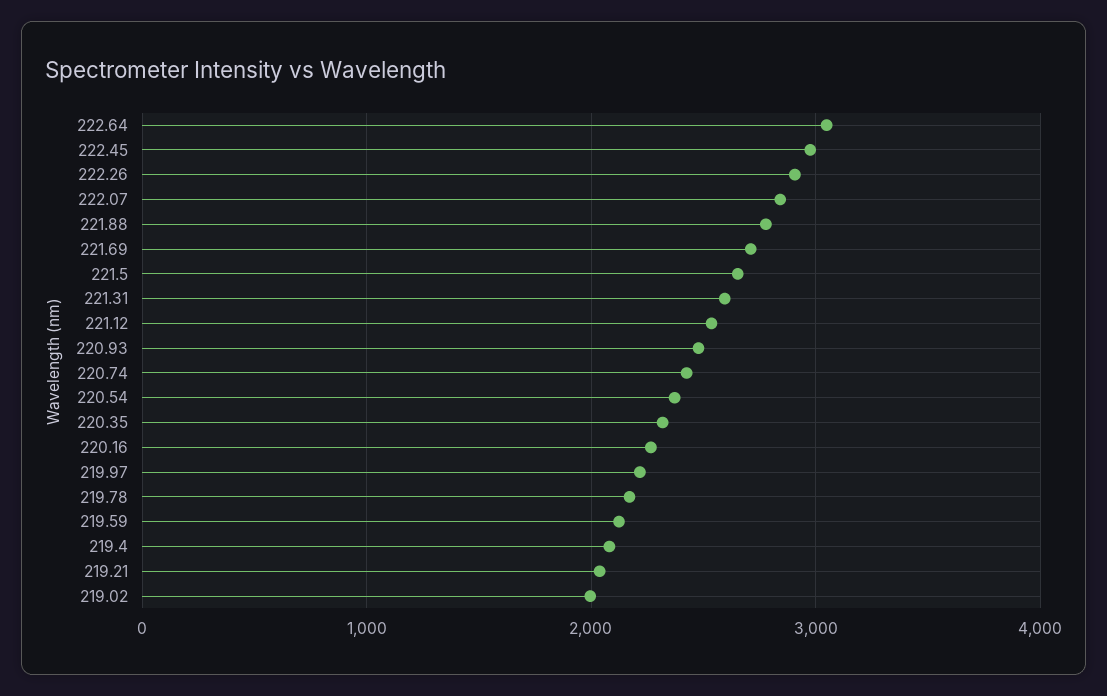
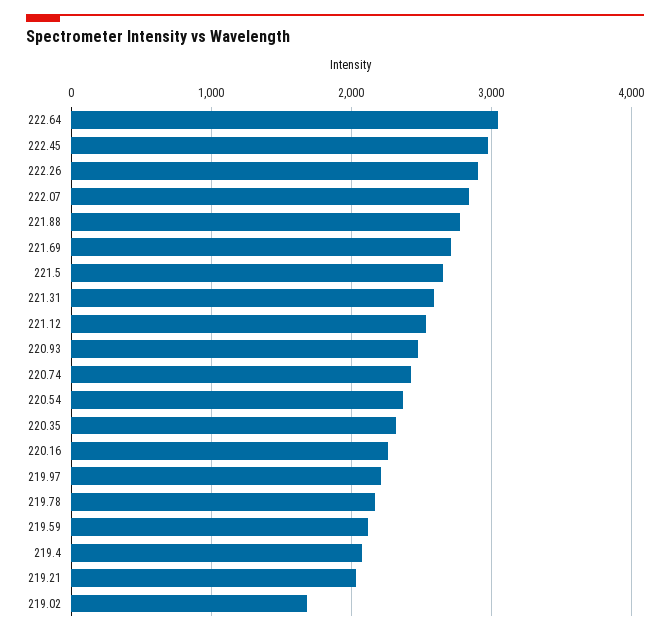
  {
    "222.64": 3000,
    "222.45": 3000,
    "222.26": 2900,
    "222.07": 2800,
    "221.88": 2800,
    "221.69": 2700,
    "221.5": 2700,
    "221.31": 2600,
    "221.12": 2500,
    "220.93": 2500,
    "220.74": 2400,
    "220.54": 2400,
    "220.35": 2300,
    "220.16": 2300,
    "219.97": 2200,
    "219.78": 2200,
    "219.59": 2100,
    "219.4": 2100,
    "219.21": 2000,
-   "219.02": 2000
+   "219.02": 1700
  }

